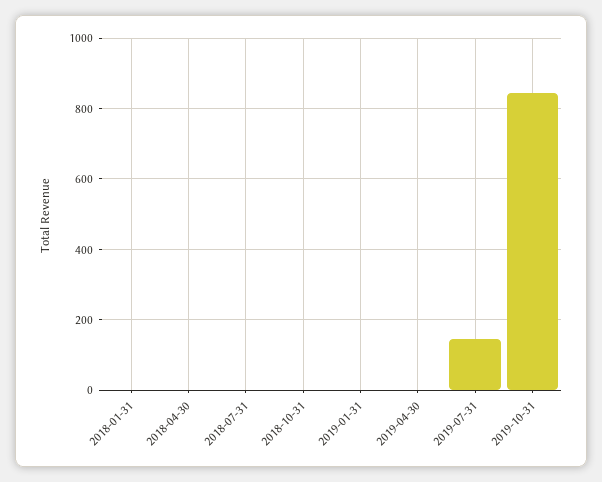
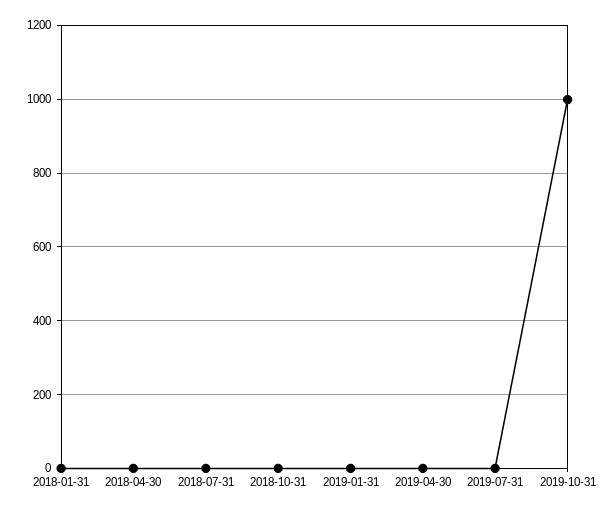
  {
    "2018-01-31": 0,
    "2018-04-30": 0,
    "2018-07-31": 0,
    "2018-10-31": 0,
    "2019-01-31": 0,
    "2019-04-30": 0,
-   "2019-07-31": 140,
+   "2019-07-31": 0,
-   "2019-10-31": 840
+   "2019-10-31": 1000
  }

